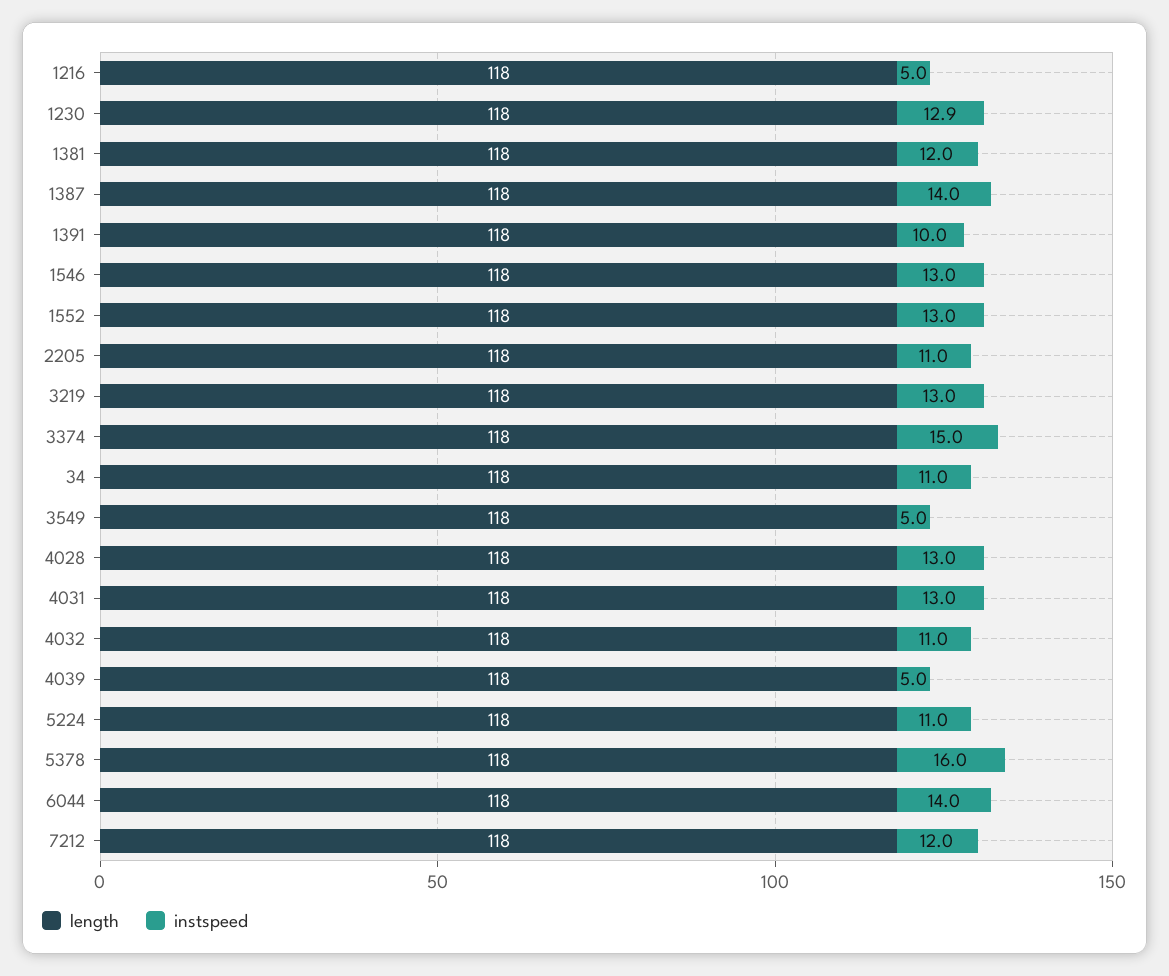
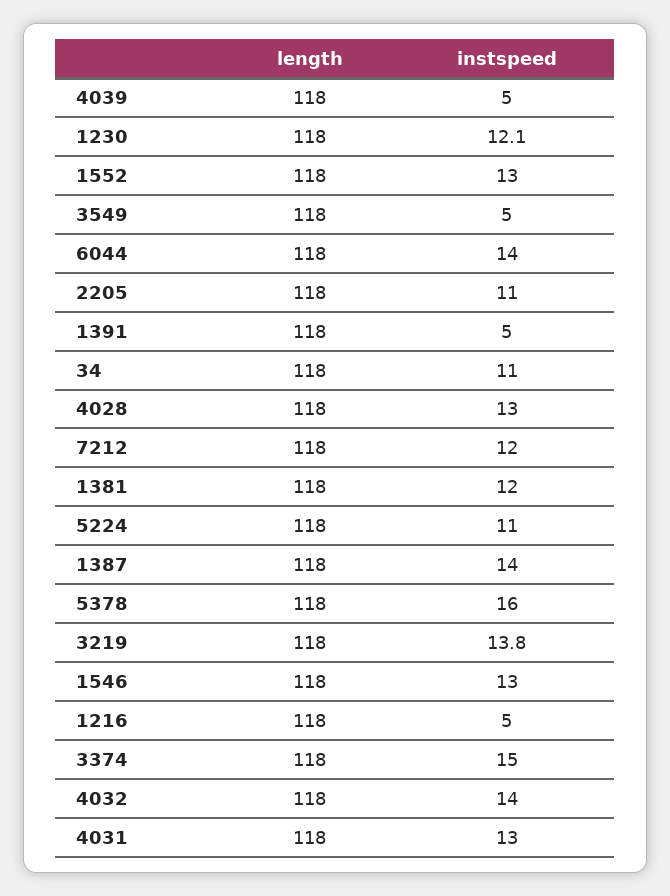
  {
    "length": {
      "1216": 118,
      "1230": 118,
      "1381": 118,
      "1387": 118,
      "1391": 118,
      "1546": 118,
      "1552": 118,
      "2205": 118,
      "3219": 118,
      "3374": 118,
      "34": 118,
      "3549": 118,
      "4028": 118,
      "4031": 118,
      "4032": 118,
      "4039": 118,
      "5224": 118,
      "5378": 118,
      "6044": 118,
      "7212": 118
    },
    "instspeed": {
      "1216": 5,
-     "1230": 12.9,
+     "1230": 12.1,
      "1381": 12,
      "1387": 14,
-     "1391": 10,
+     "1391": 5,
      "1546": 13,
      "1552": 13,
      "2205": 11,
-     "3219": 13,
+     "3219": 13.8,
      "3374": 15,
      "34": 11,
      "3549": 5,
      "4028": 13,
      "4031": 13,
-     "4032": 11,
+     "4032": 14,
      "4039": 5,
      "5224": 11,
      "5378": 16,
      "6044": 14,
      "7212": 12
    }
  }

